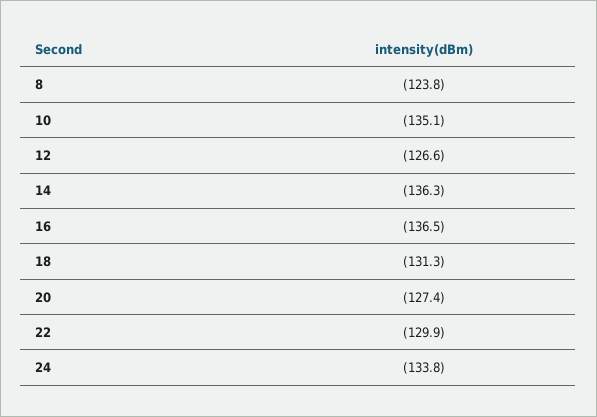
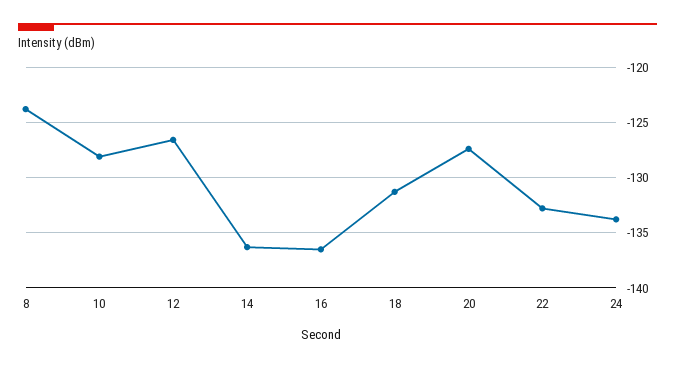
  {
    "8": -123.8,
-   "10": -135.1,
+   "10": -128,
    "12": -126.6,
    "14": -136.3,
    "16": -136.5,
    "18": -131.3,
    "20": -127.4,
-   "22": -129.9,
+   "22": -133,
    "24": -133.8
  }

